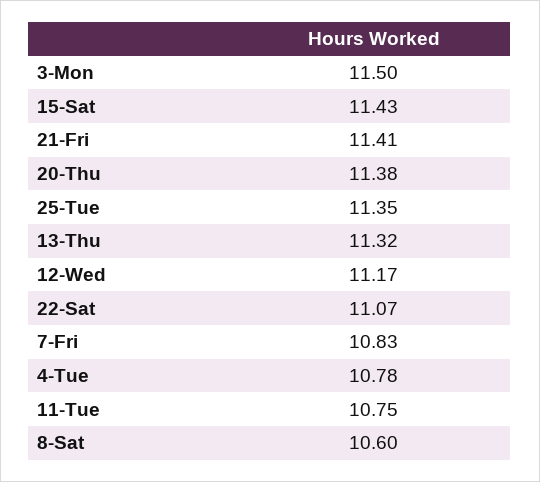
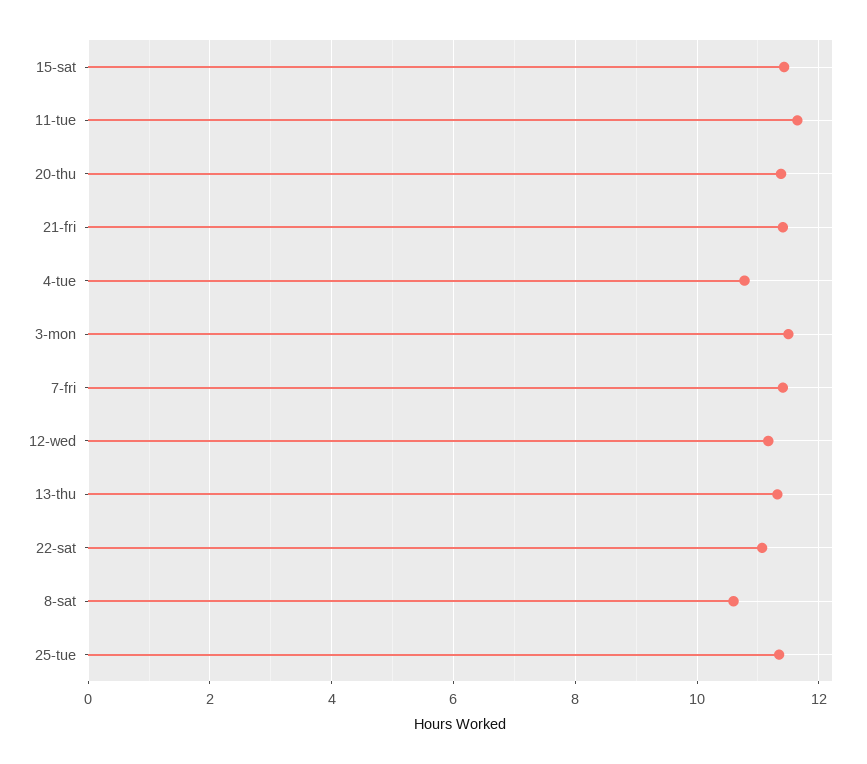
  {
    "3-Mon": 11.5,
    "15-Sat": 11.43,
    "21-Fri": 11.41,
    "20-Thu": 11.38,
    "25-Tue": 11.35,
    "13-Thu": 11.32,
    "12-Wed": 11.17,
    "22-Sat": 11.07,
-   "7-Fri": 10.83,
+   "7-Fri": 11.4,
    "4-Tue": 10.78,
-   "11-Tue": 10.75,
+   "11-Tue": 11.6,
    "8-Sat": 10.6
  }

